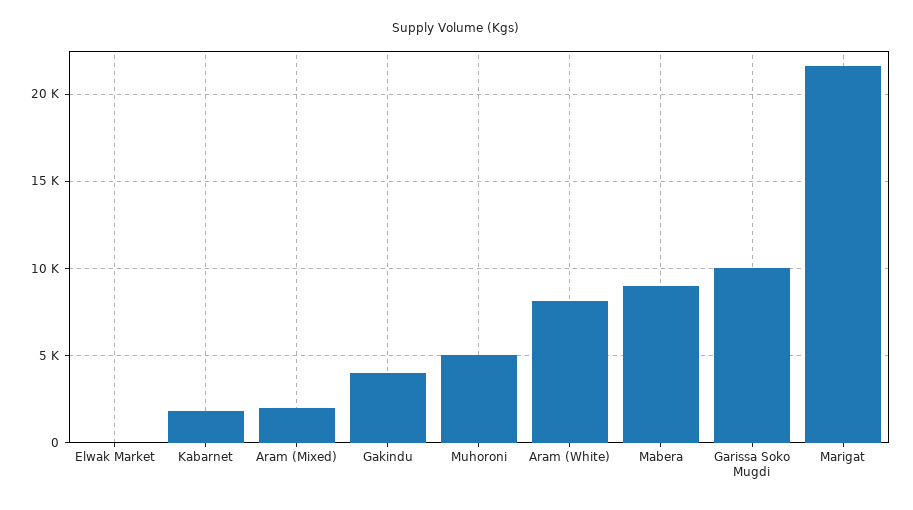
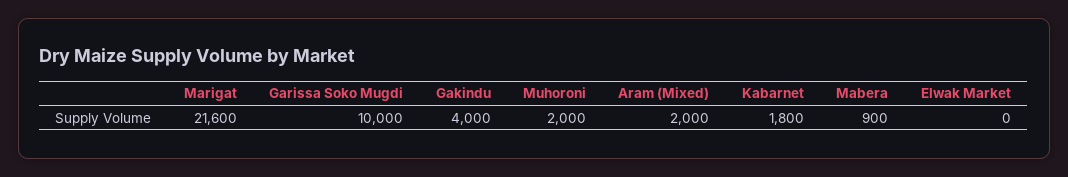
  {
    "Elwak Market": 0,
    "Kabarnet": 1800,
    "Aram (Mixed)": 2000,
    "Gakindu": 4000,
-   "Muhoroni": 5000,
+   "Muhoroni": 2000,
-   "Aram (White)": 8000,
-   "Mabera": 9000,
+   "Mabera": 900,
    "Garissa Soko Mugdi": 10000,
    "Marigat": 21600
  }

